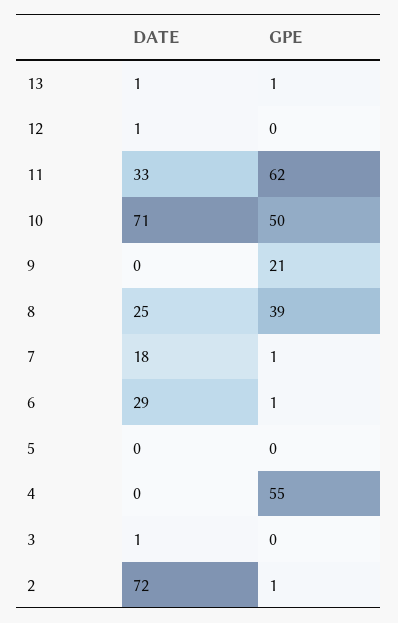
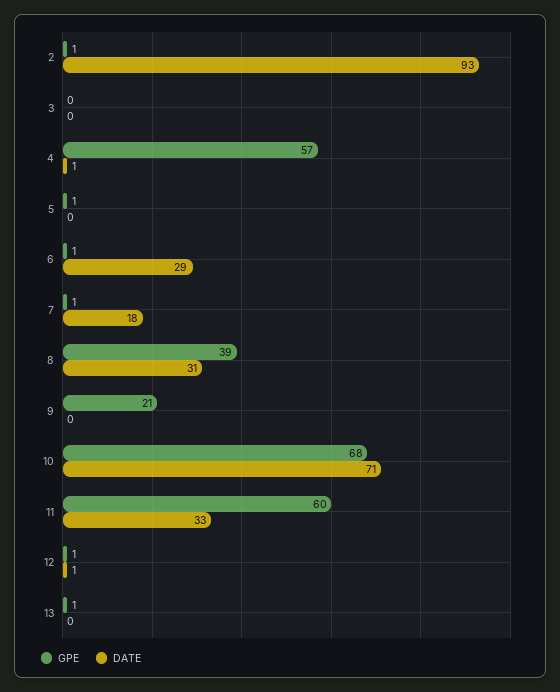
  {
    "DATE": {
-     "13": 1,
+     "13": 0,
      "12": 1,
      "11": 33,
      "10": 71,
      "9": 0,
-     "8": 25,
+     "8": 31,
      "7": 18,
      "6": 29,
      "5": 0,
-     "4": 0,
+     "4": 1,
-     "3": 1,
+     "3": 0,
-     "2": 72
+     "2": 93
    },
    "GPE": {
      "13": 1,
-     "12": 0,
+     "12": 1,
-     "11": 62,
+     "11": 60,
-     "10": 50,
+     "10": 68,
      "9": 21,
      "8": 39,
      "7": 1,
      "6": 1,
-     "5": 0,
+     "5": 1,
-     "4": 55,
+     "4": 57,
      "3": 0,
      "2": 1
    }
  }

